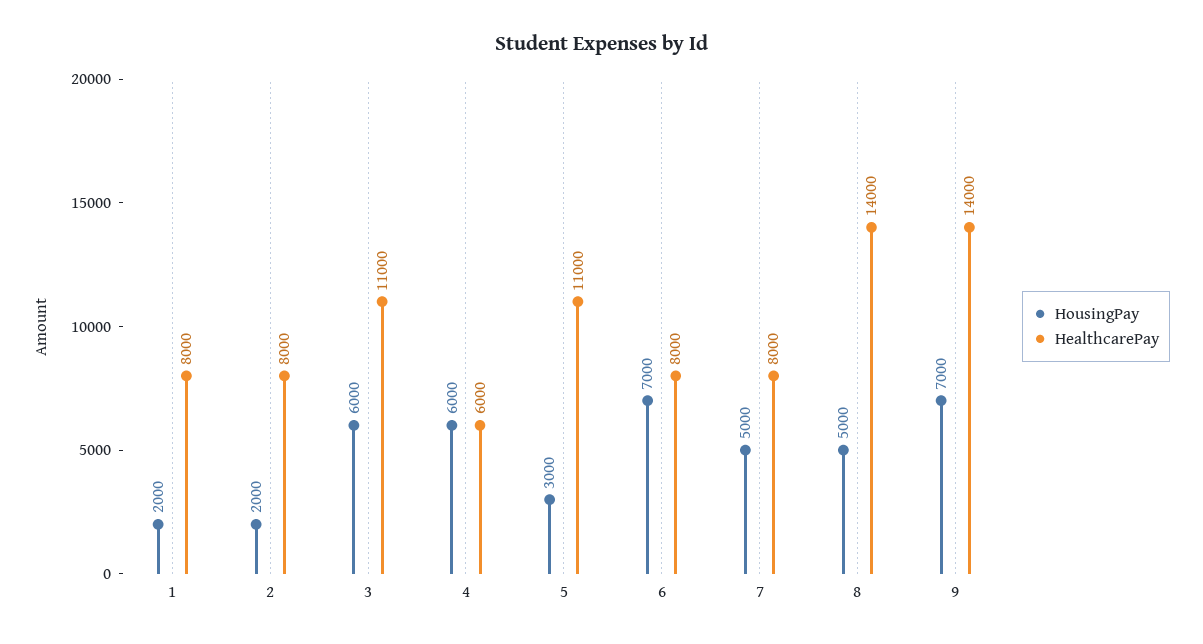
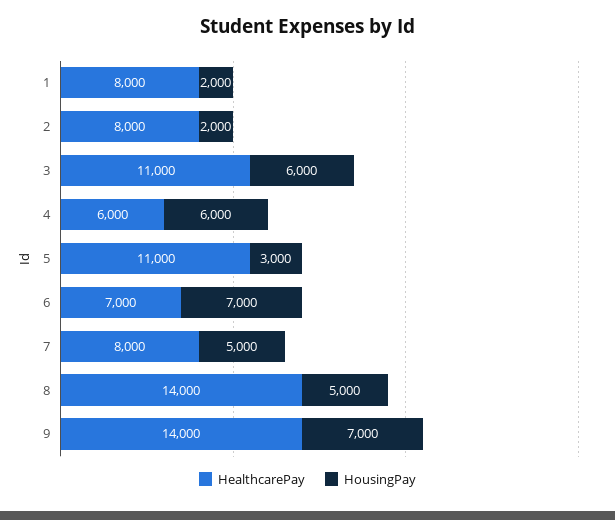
  {
    "HousingPay": {
      "1": 2000,
      "2": 2000,
      "3": 6000,
      "4": 6000,
      "5": 3000,
      "6": 7000,
      "7": 5000,
      "8": 5000,
      "9": 7000
    },
    "HealthcarePay": {
      "1": 8000,
      "2": 8000,
      "3": 11000,
      "4": 6000,
      "5": 11000,
-     "6": 8000,
+     "6": 7000,
      "7": 8000,
      "8": 14000,
      "9": 14000
    }
  }

